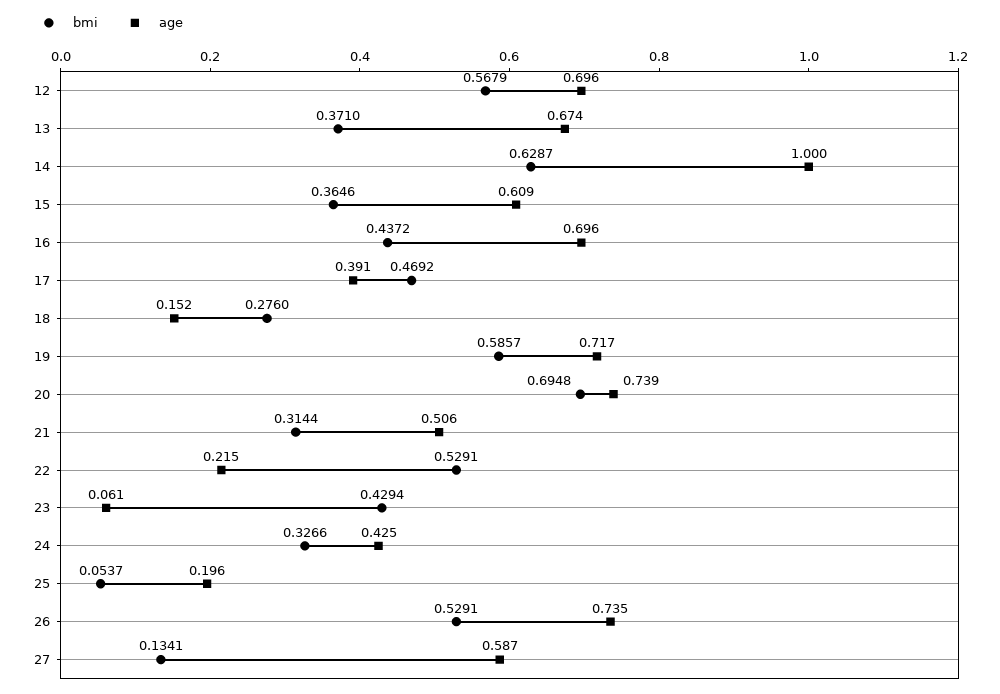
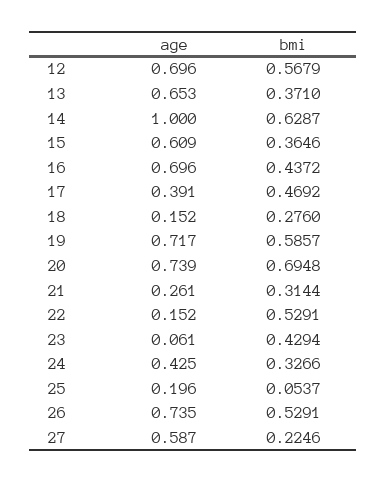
  {
    "bmi": {
      "12": 0.5679,
      "13": 0.371,
      "14": 0.6287,
      "15": 0.3646,
      "16": 0.4372,
      "17": 0.4692,
      "18": 0.276,
      "19": 0.5857,
      "20": 0.6948,
      "21": 0.3144,
      "22": 0.5291,
      "23": 0.4294,
      "24": 0.3266,
      "25": 0.0537,
      "26": 0.5291,
-     "27": 0.1341
+     "27": 0.2246
    },
    "age": {
      "12": 0.696,
-     "13": 0.674,
+     "13": 0.653,
      "14": 1,
      "15": 0.609,
      "16": 0.696,
      "17": 0.391,
      "18": 0.152,
      "19": 0.717,
      "20": 0.739,
-     "21": 0.506,
+     "21": 0.261,
-     "22": 0.215,
+     "22": 0.152,
      "23": 0.061,
      "24": 0.425,
      "25": 0.196,
      "26": 0.735,
      "27": 0.587
    }
  }

